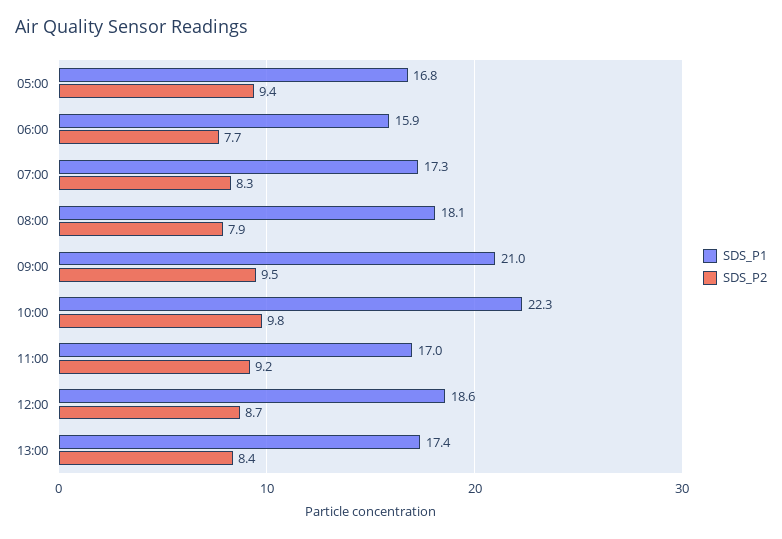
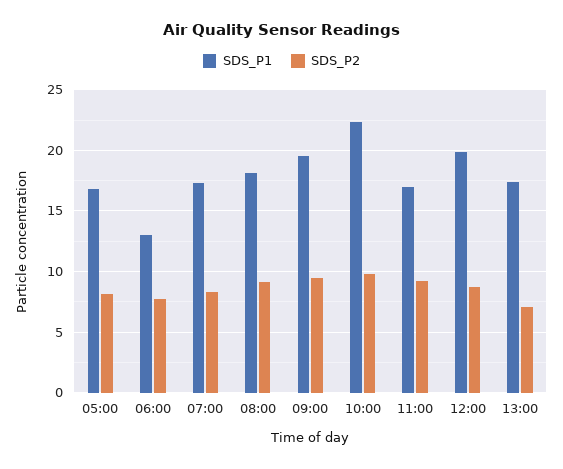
  {
    "SDS_P1": {
      "05:00": 16.8,
-     "06:00": 15.9,
+     "06:00": 13,
      "07:00": 17.3,
      "08:00": 18.1,
-     "09:00": 21,
+     "09:00": 19.5,
      "10:00": 22.3,
      "11:00": 17,
-     "12:00": 18.6,
+     "12:00": 20,
      "13:00": 17.4
    },
    "SDS_P2": {
-     "05:00": 9.4,
+     "05:00": 8,
      "06:00": 7.7,
      "07:00": 8.3,
-     "08:00": 7.9,
+     "08:00": 9,
      "09:00": 9.5,
      "10:00": 9.8,
      "11:00": 9.2,
      "12:00": 8.7,
-     "13:00": 8.4
+     "13:00": 7
    }
  }

